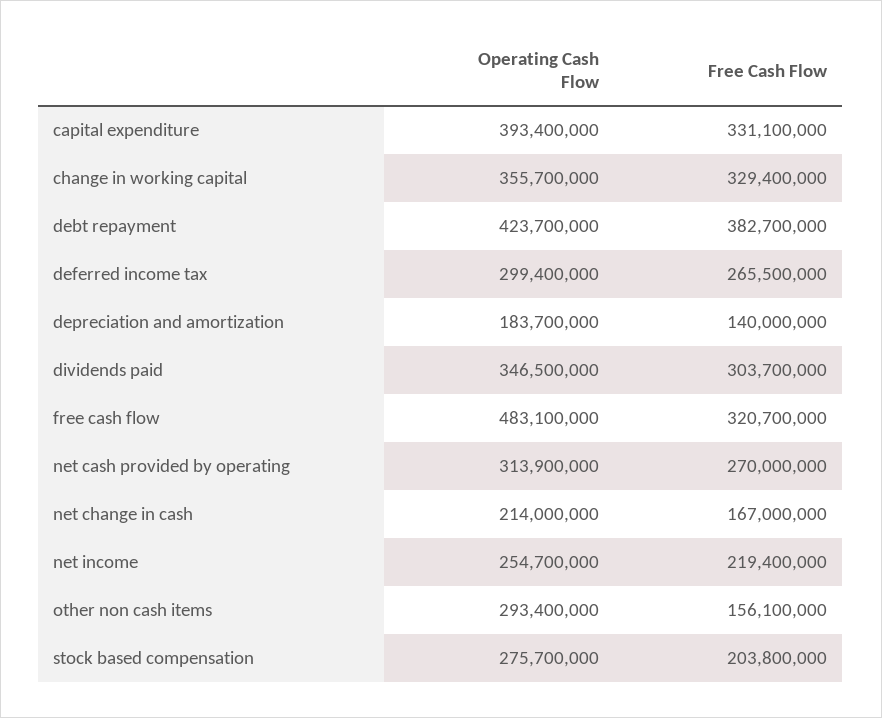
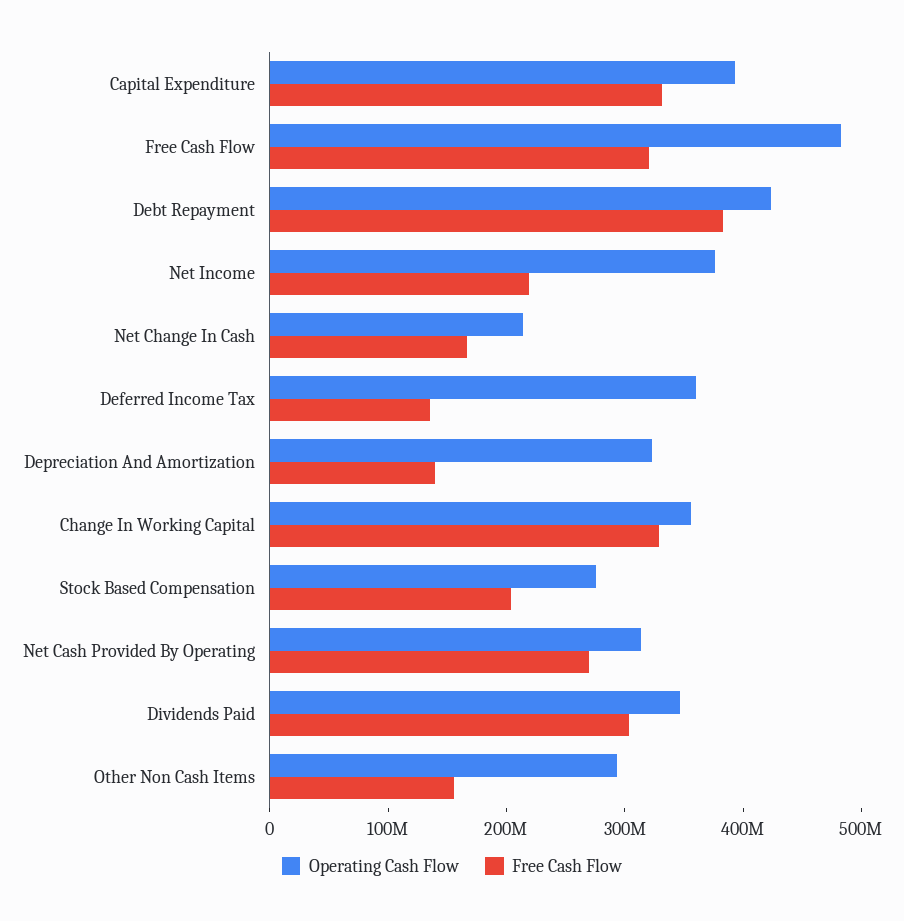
  {
    "Operating Cash Flow": {
      "capital expenditure": 393400000,
      "change in working capital": 355700000,
      "debt repayment": 423700000,
-     "deferred income tax": 299400000,
+     "deferred income tax": 360000000,
-     "depreciation and amortization": 183700000,
+     "depreciation and amortization": 320000000,
      "dividends paid": 346500000,
      "free cash flow": 483100000,
      "net cash provided by operating": 313900000,
      "net change in cash": 214000000,
-     "net income": 254700000,
+     "net income": 380000000,
      "other non cash items": 293400000,
      "stock based compensation": 275700000
    },
    "Free Cash Flow": {
      "capital expenditure": 331100000,
      "change in working capital": 329400000,
      "debt repayment": 382700000,
-     "deferred income tax": 265500000,
+     "deferred income tax": 140000000,
      "depreciation and amortization": 140000000,
      "dividends paid": 303700000,
      "free cash flow": 320700000,
      "net cash provided by operating": 270000000,
      "net change in cash": 167000000,
      "net income": 219400000,
      "other non cash items": 156100000,
      "stock based compensation": 203800000
    }
  }

